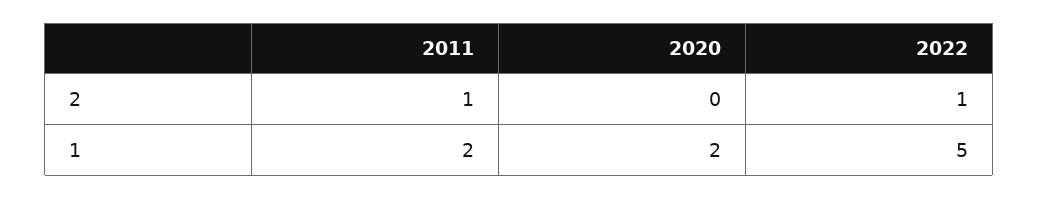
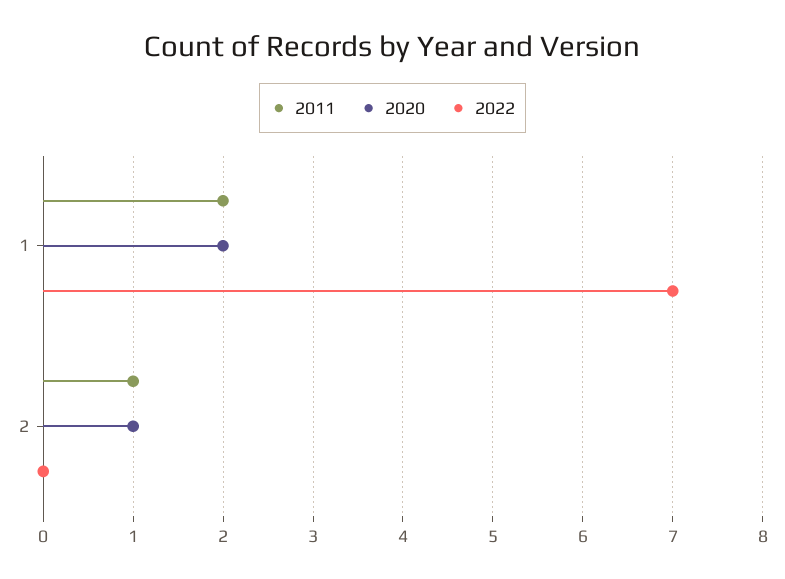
  {
    "2011": {
      "2": 1,
      "1": 2
    },
    "2020": {
-     "2": 0,
+     "2": 1,
      "1": 2
    },
    "2022": {
-     "2": 1,
+     "2": 0,
-     "1": 5
+     "1": 7
    }
  }

